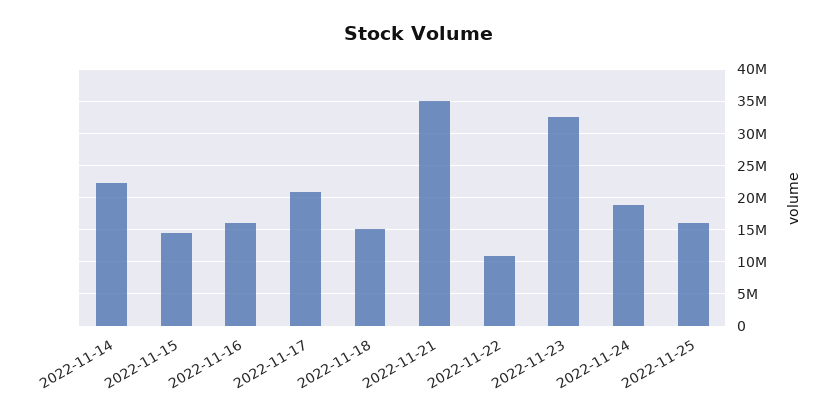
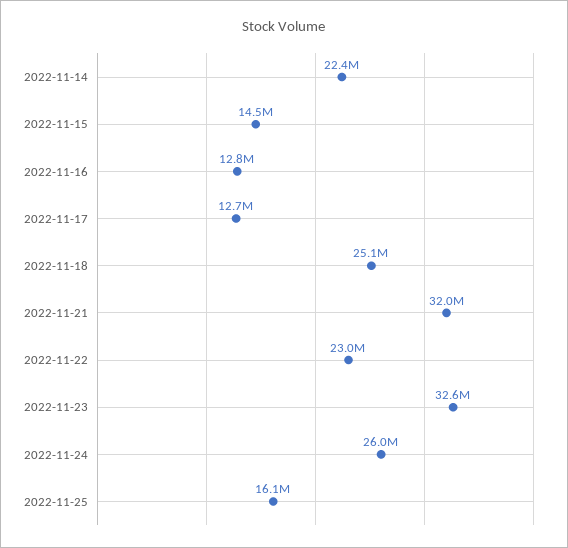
  {
    "2022-11-14": 22400000,
    "2022-11-15": 14500000,
-   "2022-11-16": 16000000,
+   "2022-11-16": 12800000,
-   "2022-11-17": 21000000,
+   "2022-11-17": 12700000,
-   "2022-11-18": 15000000,
+   "2022-11-18": 25100000,
-   "2022-11-21": 35000000,
+   "2022-11-21": 32000000,
-   "2022-11-22": 11000000,
+   "2022-11-22": 23000000,
    "2022-11-23": 32600000,
-   "2022-11-24": 19000000,
+   "2022-11-24": 26000000,
    "2022-11-25": 16100000
  }

